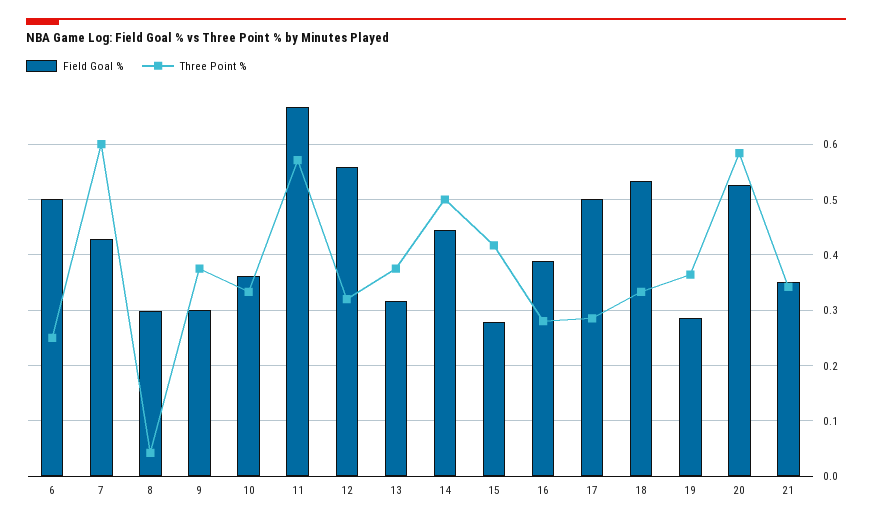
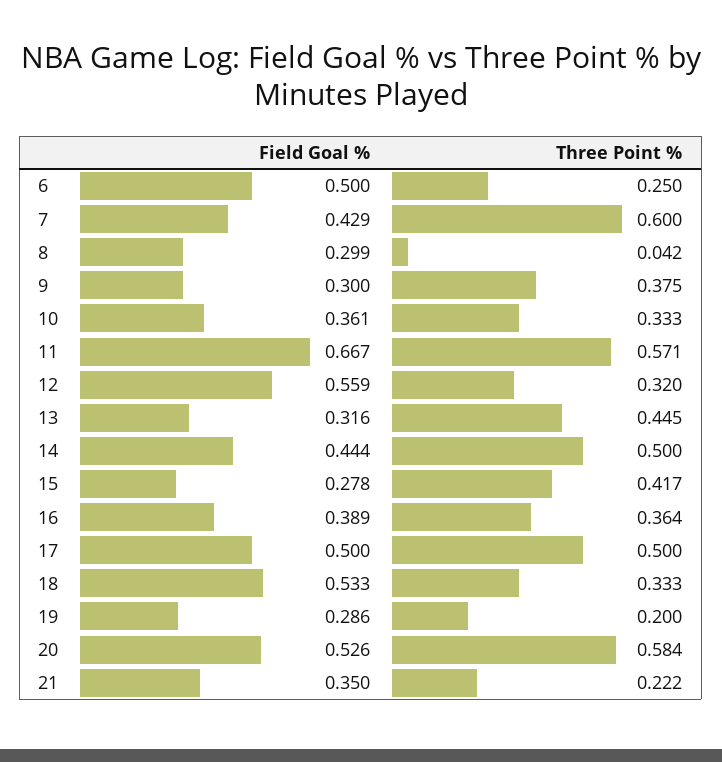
  {
    "Field Goal %": {
      "6": 0.5,
      "7": 0.429,
      "8": 0.299,
      "9": 0.3,
      "10": 0.361,
      "11": 0.667,
      "12": 0.559,
      "13": 0.316,
      "14": 0.444,
      "15": 0.278,
      "16": 0.389,
      "17": 0.5,
      "18": 0.533,
      "19": 0.286,
      "20": 0.526,
      "21": 0.35
    },
    "Three Point %": {
      "6": 0.25,
      "7": 0.6,
      "8": 0.042,
      "9": 0.375,
      "10": 0.333,
      "11": 0.571,
      "12": 0.32,
-     "13": 0.38,
+     "13": 0.445,
      "14": 0.5,
      "15": 0.417,
-     "16": 0.28,
+     "16": 0.364,
-     "17": 0.28,
+     "17": 0.5,
      "18": 0.333,
-     "19": 0.36,
+     "19": 0.2,
      "20": 0.584,
-     "21": 0.34
+     "21": 0.222
    }
  }

